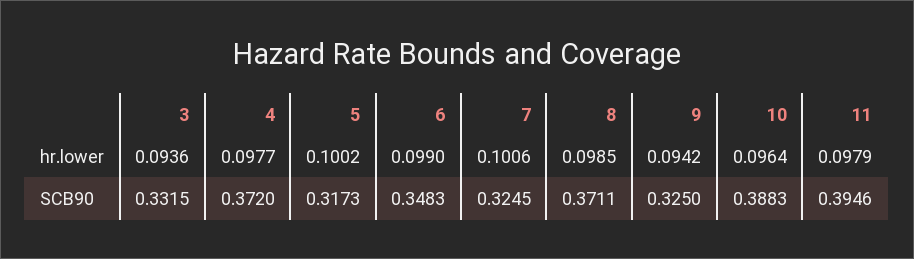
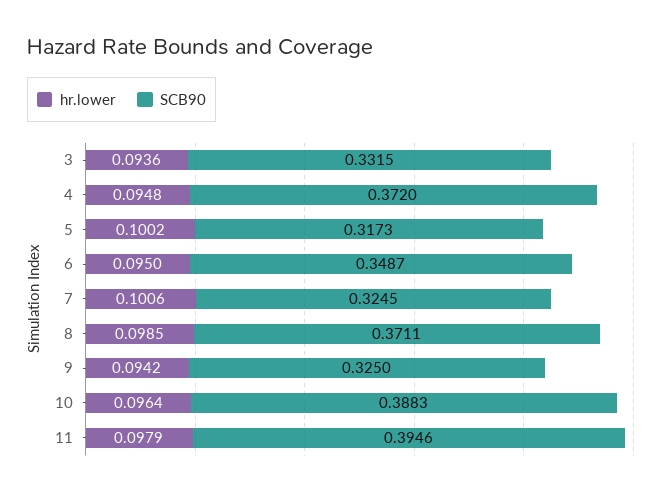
  {
    "hr.lower": {
      "3": 0.0936,
-     "4": 0.0977,
+     "4": 0.0948,
      "5": 0.1002,
-     "6": 0.099,
+     "6": 0.095,
      "7": 0.1006,
      "8": 0.0985,
      "9": 0.0942,
      "10": 0.0964,
      "11": 0.0979
    },
    "SCB90": {
      "3": 0.3315,
      "4": 0.372,
      "5": 0.3173,
-     "6": 0.3483,
+     "6": 0.3487,
      "7": 0.3245,
      "8": 0.3711,
      "9": 0.325,
      "10": 0.3883,
      "11": 0.3946
    }
  }

